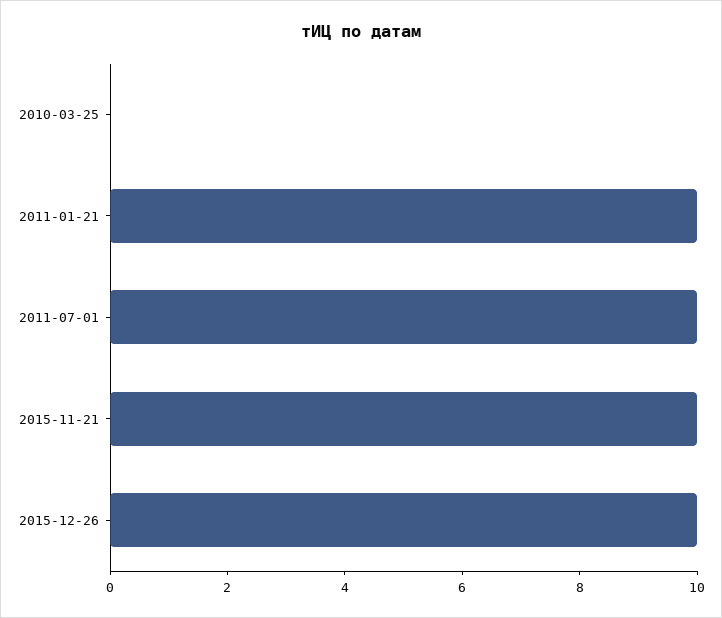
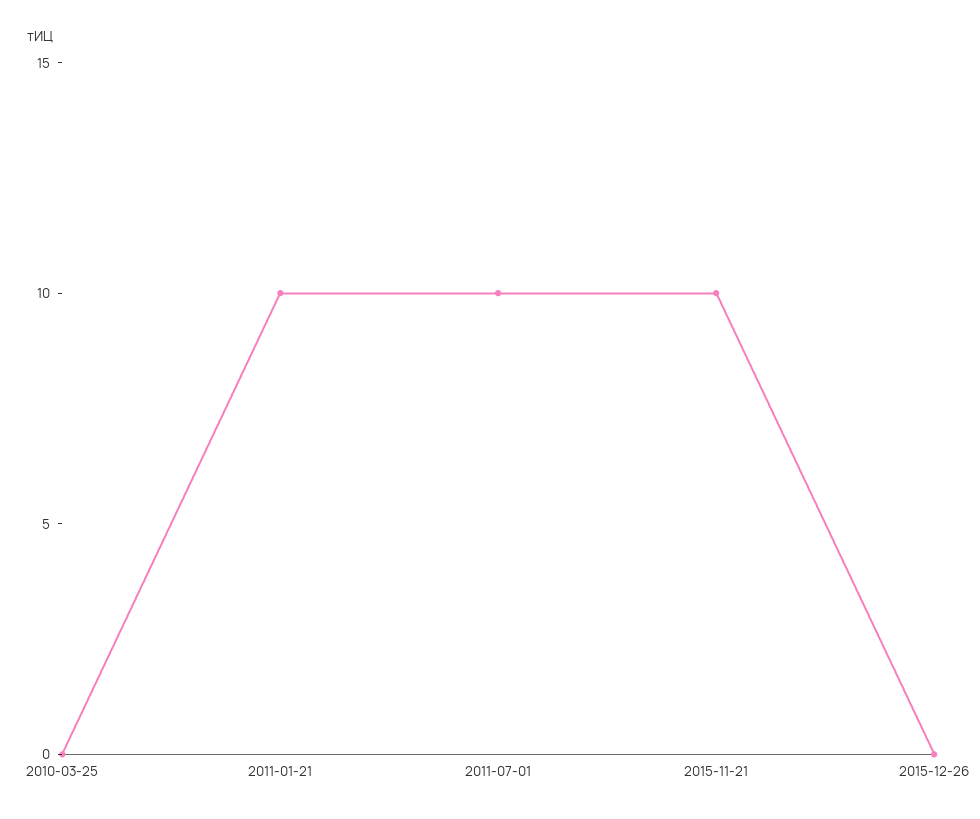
  {
    "2010-03-25": 0,
    "2011-01-21": 10,
    "2011-07-01": 10,
    "2015-11-21": 10,
-   "2015-12-26": 10
+   "2015-12-26": 0
  }

